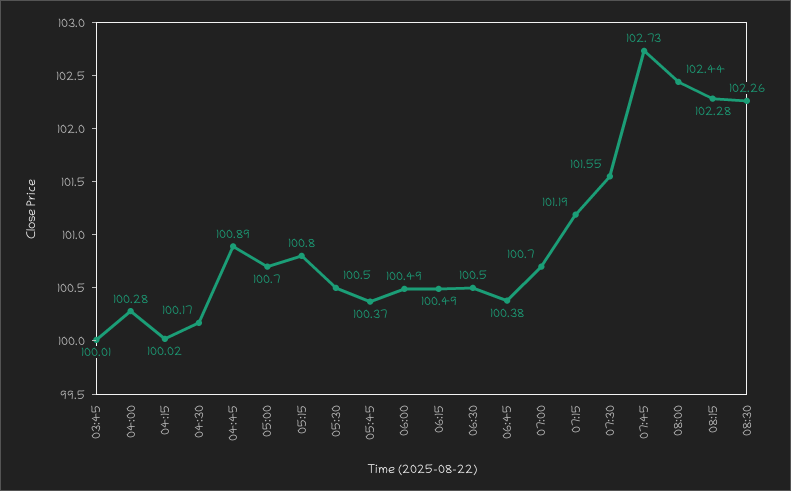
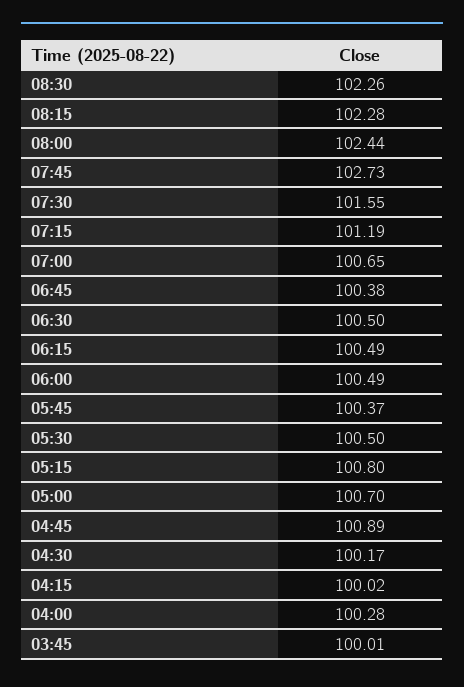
  {
    "03:45": 100.01,
    "04:00": 100.28,
    "04:15": 100.02,
    "04:30": 100.17,
    "04:45": 100.89,
    "05:00": 100.7,
    "05:15": 100.8,
    "05:30": 100.5,
    "05:45": 100.37,
    "06:00": 100.49,
    "06:15": 100.49,
    "06:30": 100.5,
    "06:45": 100.38,
-   "07:00": 100.7,
+   "07:00": 100.65,
    "07:15": 101.19,
    "07:30": 101.55,
    "07:45": 102.73,
    "08:00": 102.44,
    "08:15": 102.28,
    "08:30": 102.26
  }

